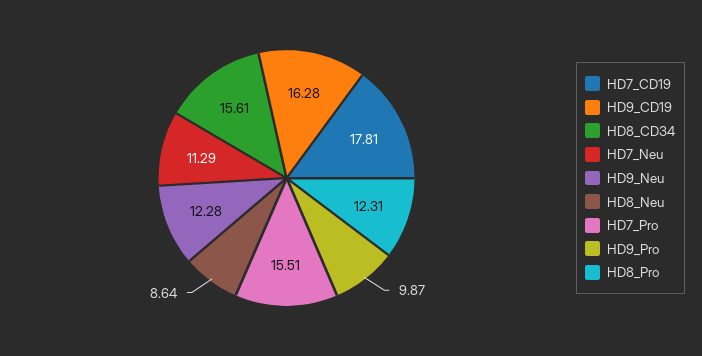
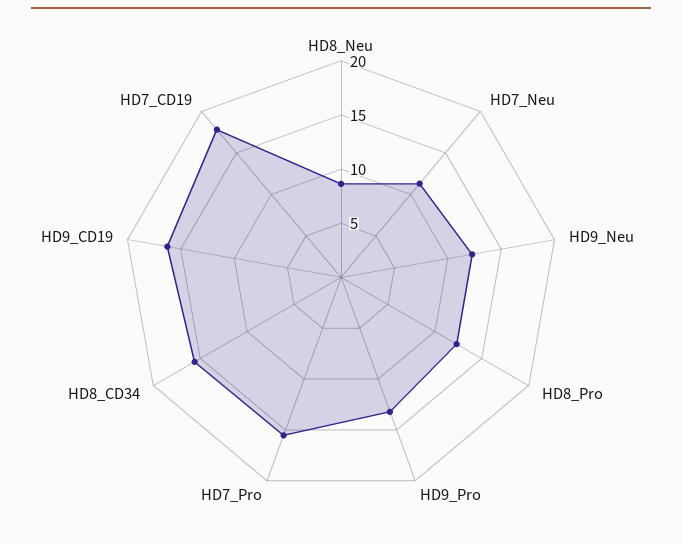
  {
    "HD7_CD19": 17.81,
    "HD9_CD19": 16.28,
    "HD8_CD34": 15.61,
    "HD7_Neu": 11.29,
    "HD9_Neu": 12.28,
    "HD8_Neu": 8.64,
    "HD7_Pro": 15.51,
-   "HD9_Pro": 9.87,
+   "HD9_Pro": 13,
    "HD8_Pro": 12.31
  }

